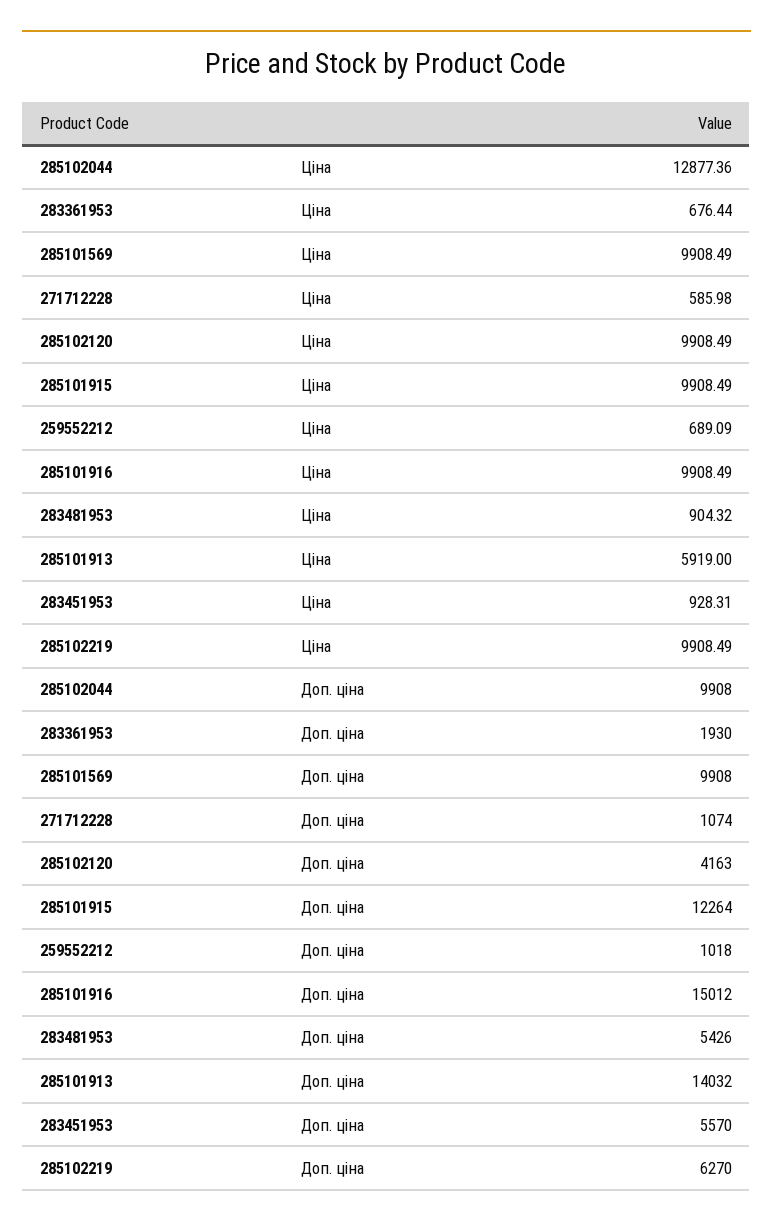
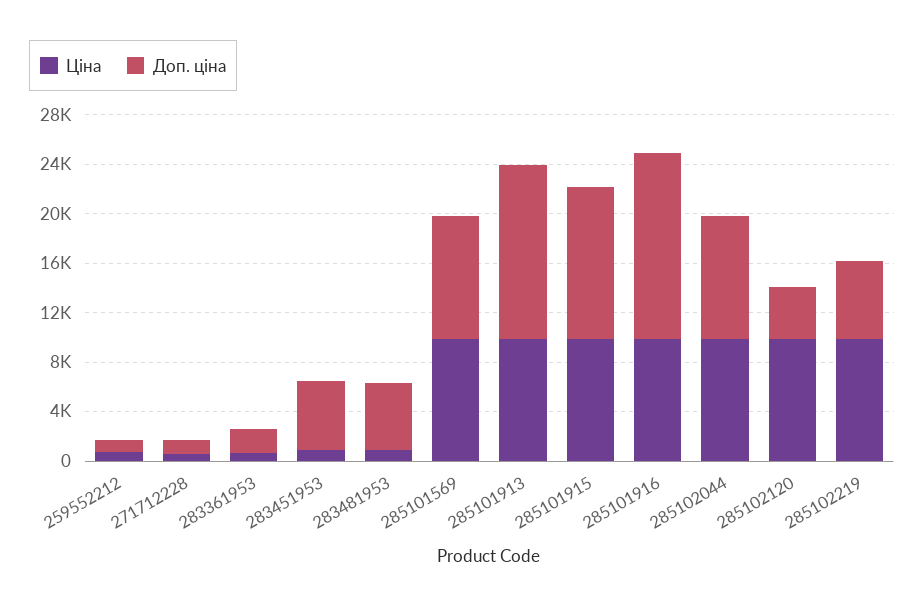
  {
    "Ціна": {
-     "285102044": 12877.36,
+     "285102044": 10000,
      "283361953": 676.44,
      "285101569": 9908.49,
      "271712228": 585.98,
      "285102120": 9908.49,
      "285101915": 9908.49,
      "259552212": 689.09,
      "285101916": 9908.49,
      "283481953": 904.32,
-     "285101913": 5919,
+     "285101913": 10000,
      "283451953": 928.31,
      "285102219": 9908.49
    },
    "Доп. ціна": {
      "285102044": 9908,
      "283361953": 1930,
      "285101569": 9908,
      "271712228": 1074,
      "285102120": 4163,
      "285101915": 12264,
      "259552212": 1018,
      "285101916": 15012,
      "283481953": 5426,
      "285101913": 14032,
      "283451953": 5570,
      "285102219": 6270
    }
  }

